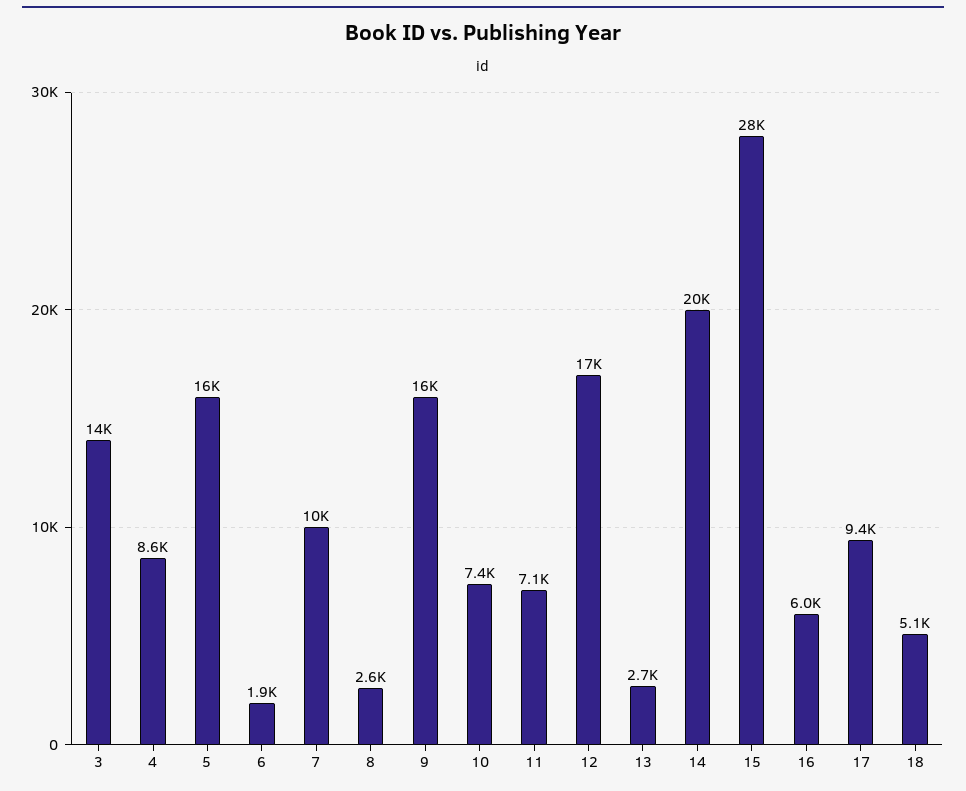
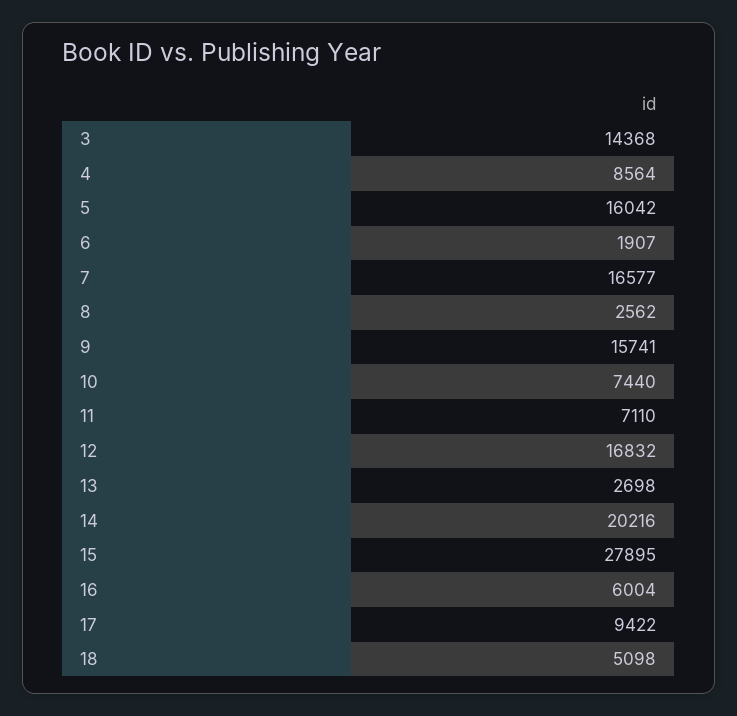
  {
    "3": 14368,
    "4": 8564,
    "5": 16042,
    "6": 1907,
-   "7": 10000,
+   "7": 16577,
    "8": 2562,
    "9": 15741,
    "10": 7440,
    "11": 7110,
    "12": 16832,
    "13": 2698,
    "14": 20216,
    "15": 27895,
    "16": 6004,
    "17": 9422,
    "18": 5098
  }

